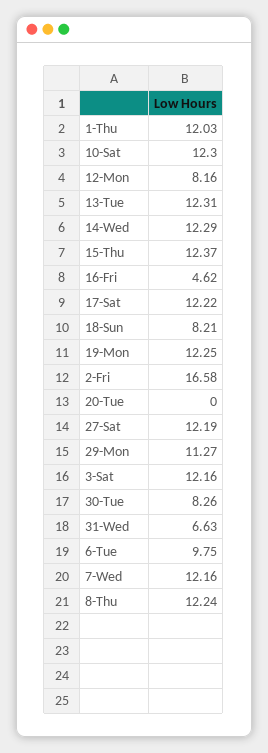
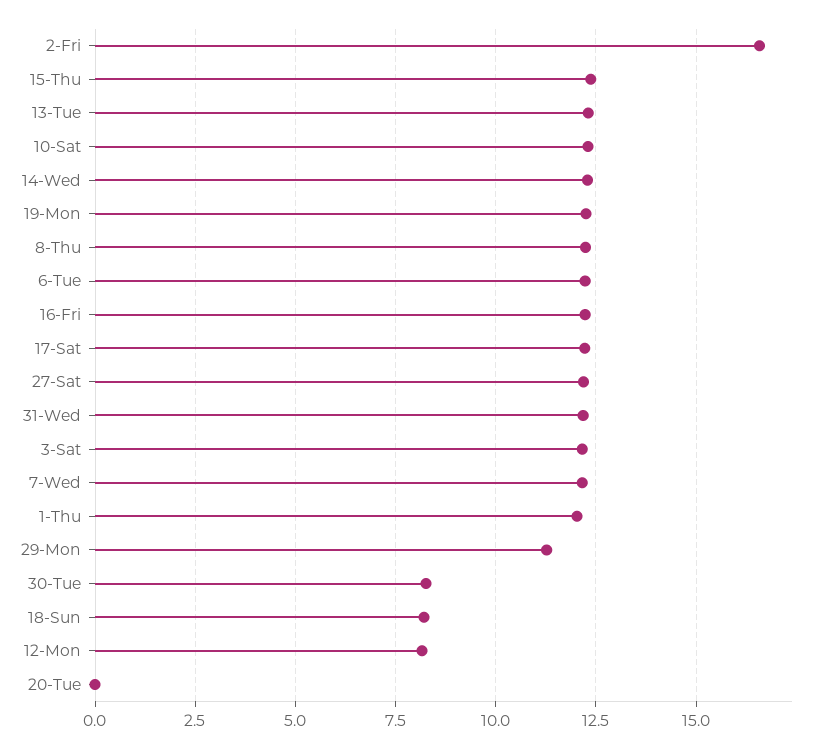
  {
    "1-Thu": 12.03,
    "10-Sat": 12.3,
    "12-Mon": 8.16,
    "13-Tue": 12.31,
    "14-Wed": 12.29,
    "15-Thu": 12.37,
-   "16-Fri": 4.62,
+   "16-Fri": 12.25,
    "17-Sat": 12.22,
    "18-Sun": 8.21,
    "19-Mon": 12.25,
    "2-Fri": 16.58,
    "20-Tue": 0,
    "27-Sat": 12.19,
    "29-Mon": 11.27,
    "3-Sat": 12.16,
    "30-Tue": 8.26,
-   "31-Wed": 6.63,
+   "31-Wed": 12.25,
-   "6-Tue": 9.75,
+   "6-Tue": 12.25,
    "7-Wed": 12.16,
    "8-Thu": 12.24
  }

